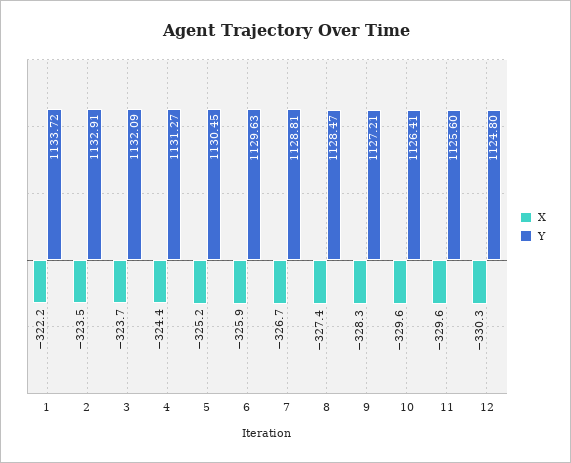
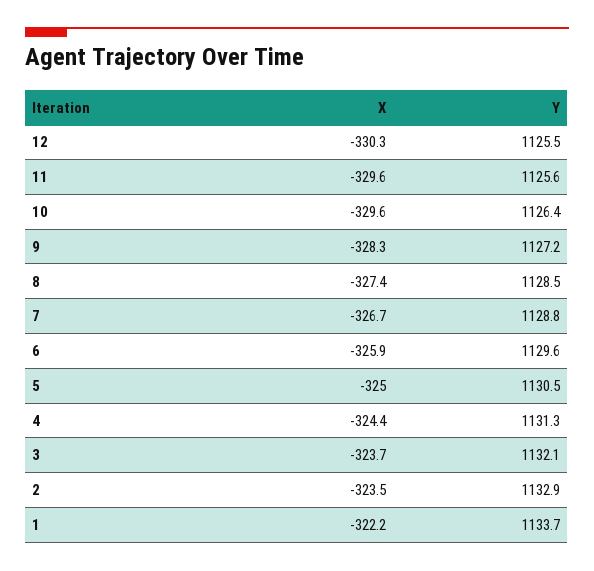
  {
    "X": {
      "1": -322.2,
      "2": -323.5,
      "3": -323.7,
      "4": -324.4,
-     "5": -325.2,
+     "5": -325,
      "6": -325.9,
      "7": -326.7,
      "8": -327.4,
      "9": -328.3,
      "10": -329.6,
      "11": -329.6,
      "12": -330.3
    },
    "Y": {
      "1": 1133.72,
      "2": 1132.91,
      "3": 1132.09,
      "4": 1131.27,
      "5": 1130.45,
      "6": 1129.63,
      "7": 1128.81,
      "8": 1128.47,
      "9": 1127.21,
      "10": 1126.41,
      "11": 1125.6,
-     "12": 1124.8
+     "12": 1125.5
    }
  }

